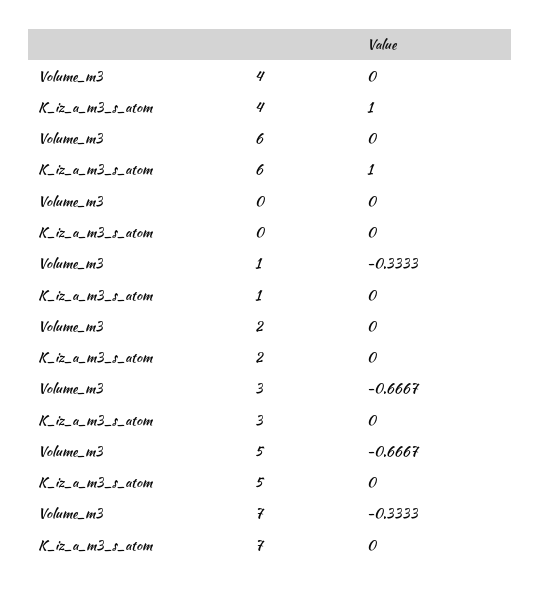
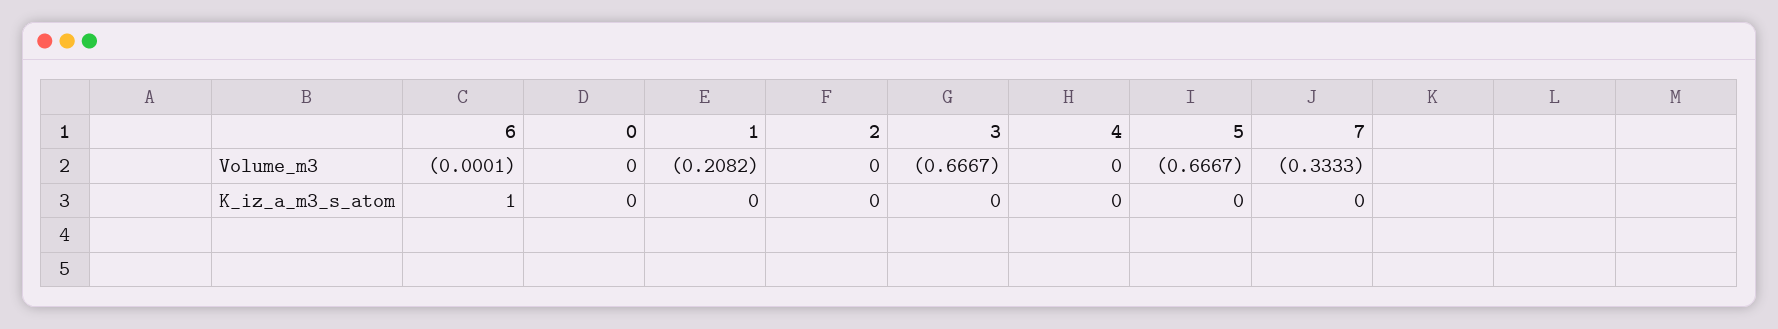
  {
    "Volume_m3": {
      "4": 0,
-     "6": 0,
+     "6": -0.0001,
      "0": 0,
-     "1": -0.3333,
+     "1": -0.2082,
      "2": 0,
      "3": -0.6667,
      "5": -0.6667,
      "7": -0.3333
    },
    "K_iz_a_m3_s_atom": {
-     "4": 1,
+     "4": 0,
      "6": 1,
      "0": 0,
      "1": 0,
      "2": 0,
      "3": 0,
      "5": 0,
      "7": 0
    }
  }

